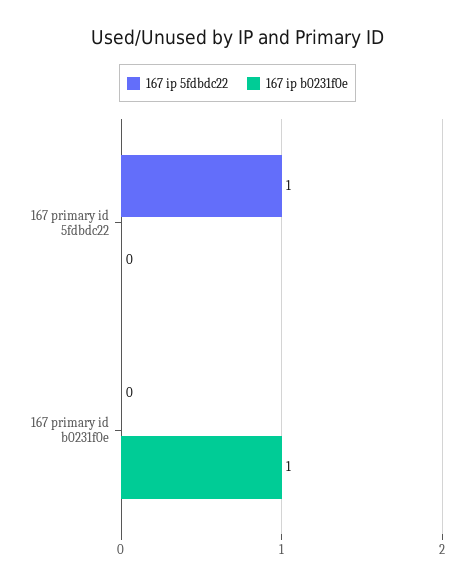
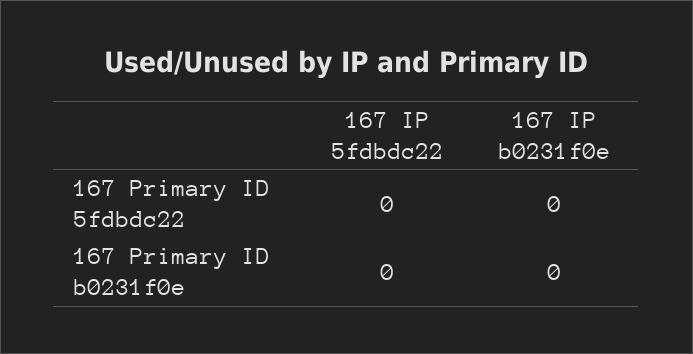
  {
    "167 ip 5fdbdc22": {
-     "167 primary id 5fdbdc22": 1,
+     "167 primary id 5fdbdc22": 0,
      "167 primary id b0231f0e": 0
    },
    "167 ip b0231f0e": {
      "167 primary id 5fdbdc22": 0,
-     "167 primary id b0231f0e": 1
+     "167 primary id b0231f0e": 0
    }
  }

